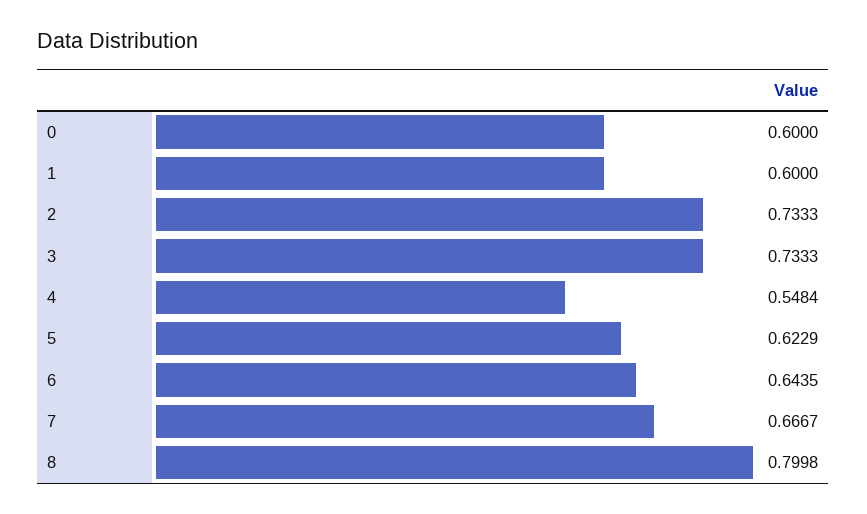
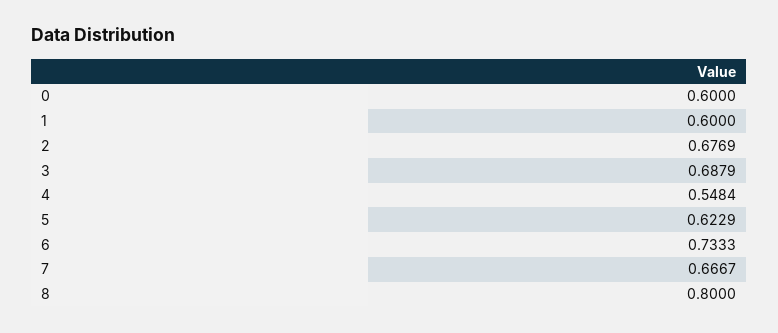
  {
    "0": 0.6,
    "1": 0.6,
-   "2": 0.7333,
+   "2": 0.6769,
-   "3": 0.7333,
+   "3": 0.6879,
    "4": 0.5484,
    "5": 0.6229,
-   "6": 0.6435,
+   "6": 0.7333,
    "7": 0.6667,
-   "8": 0.7998
+   "8": 0.8
  }

